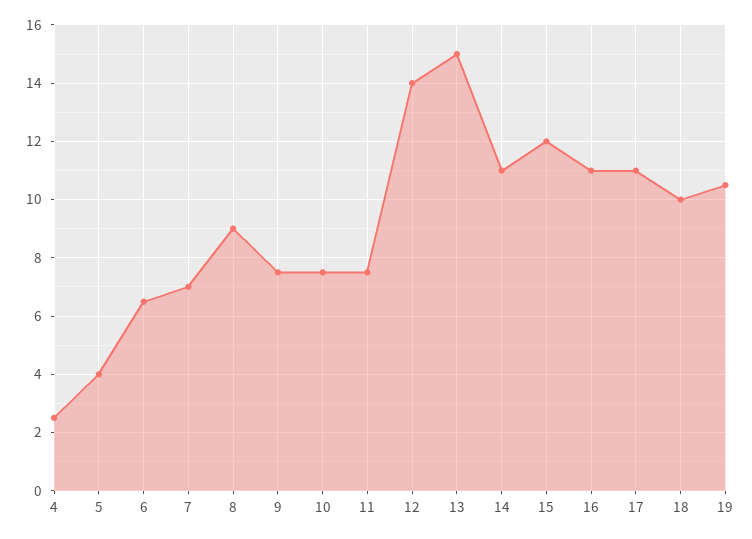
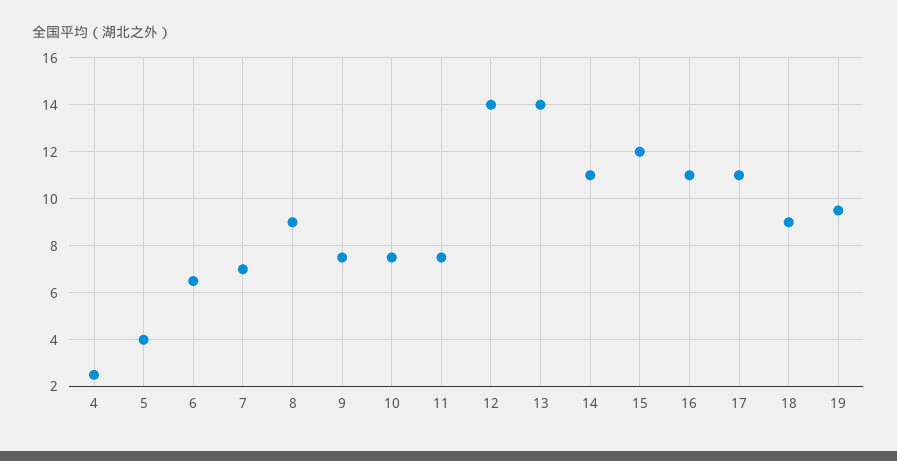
  {
    "4": 2.5,
    "5": 4,
    "6": 6.5,
    "7": 7,
    "8": 9,
    "9": 7.5,
    "10": 7.5,
    "11": 7.5,
    "12": 14,
-   "13": 15,
+   "13": 14,
    "14": 11,
    "15": 12,
    "16": 11,
    "17": 11,
-   "18": 10,
+   "18": 9,
-   "19": 10.5
+   "19": 9.5
  }

